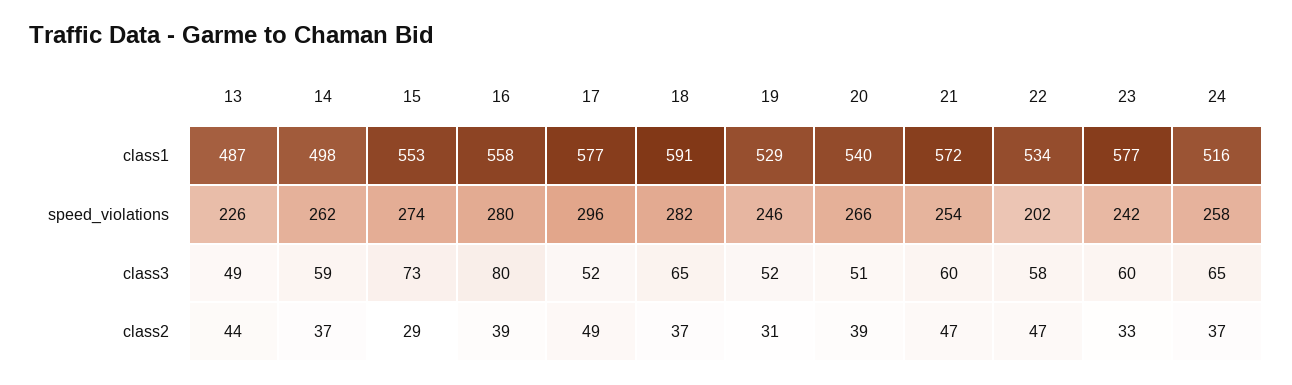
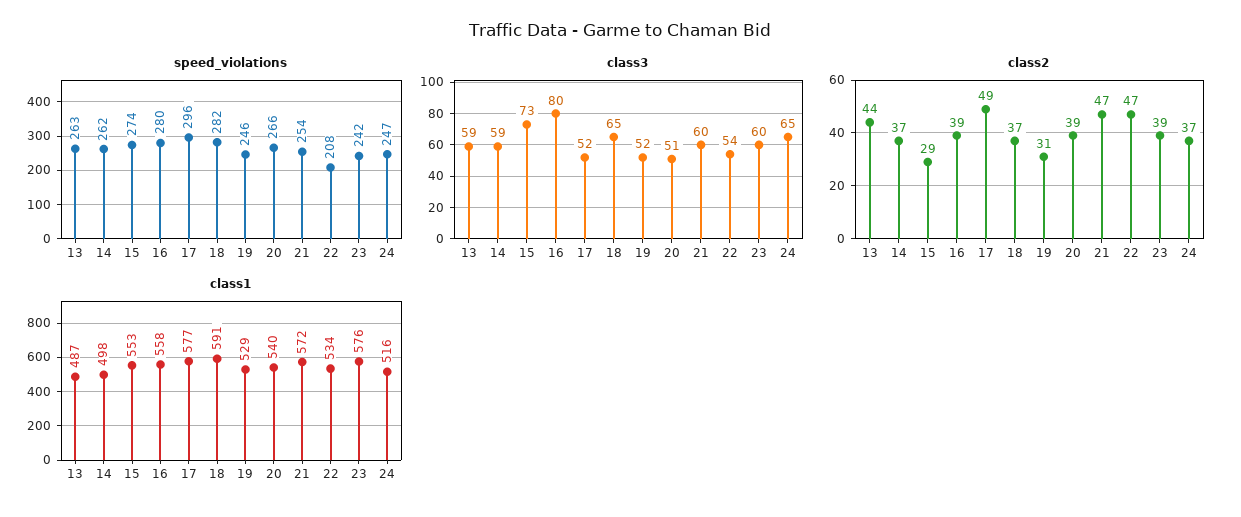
  {
    "class1": {
      "13": 487,
      "14": 498,
      "15": 553,
      "16": 558,
      "17": 577,
      "18": 591,
      "19": 529,
      "20": 540,
      "21": 572,
      "22": 534,
-     "23": 577,
+     "23": 576,
      "24": 516
    },
    "speed_violations": {
-     "13": 226,
+     "13": 263,
      "14": 262,
      "15": 274,
      "16": 280,
      "17": 296,
      "18": 282,
      "19": 246,
      "20": 266,
      "21": 254,
-     "22": 202,
+     "22": 208,
      "23": 242,
-     "24": 258
+     "24": 247
    },
    "class3": {
-     "13": 49,
+     "13": 59,
      "14": 59,
      "15": 73,
      "16": 80,
      "17": 52,
      "18": 65,
      "19": 52,
      "20": 51,
      "21": 60,
-     "22": 58,
+     "22": 54,
      "23": 60,
      "24": 65
    },
    "class2": {
      "13": 44,
      "14": 37,
      "15": 29,
      "16": 39,
      "17": 49,
      "18": 37,
      "19": 31,
      "20": 39,
      "21": 47,
      "22": 47,
-     "23": 33,
+     "23": 39,
      "24": 37
    }
  }

